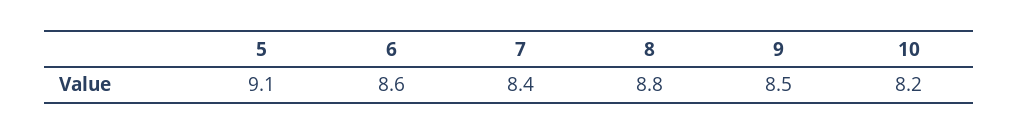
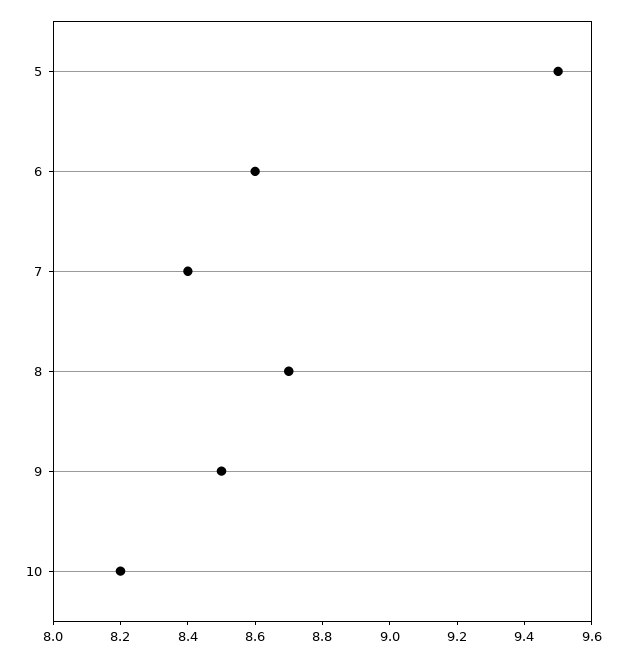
  {
-   "5": 9.1,
+   "5": 9.5,
    "6": 8.6,
    "7": 8.4,
-   "8": 8.8,
+   "8": 8.7,
    "9": 8.5,
    "10": 8.2
  }

